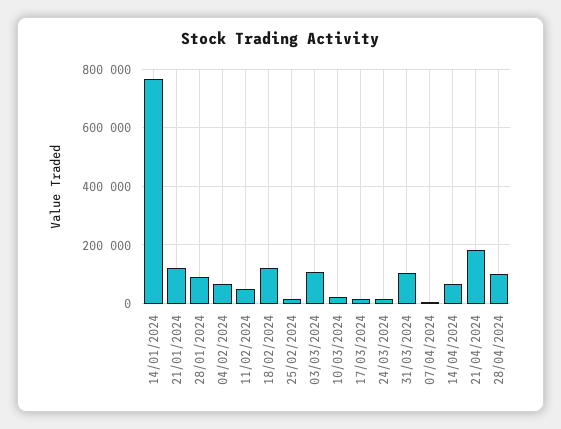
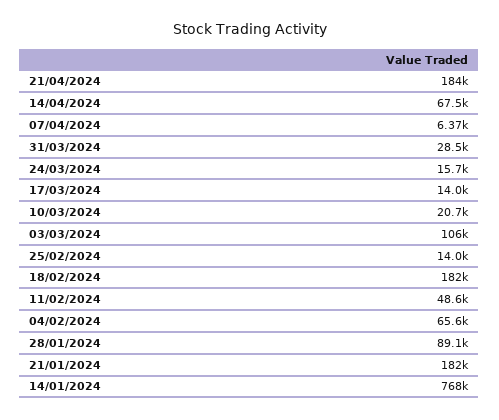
  {
    "14/01/2024": 768000,
-   "21/01/2024": 125000,
+   "21/01/2024": 182000,
    "28/01/2024": 89100,
    "04/02/2024": 65600,
    "11/02/2024": 48600,
-   "18/02/2024": 125000,
+   "18/02/2024": 182000,
    "25/02/2024": 14000,
    "03/03/2024": 106000,
    "10/03/2024": 20700,
    "17/03/2024": 14000,
    "24/03/2024": 15700,
-   "31/03/2024": 100000,
+   "31/03/2024": 28500,
    "07/04/2024": 6370,
    "14/04/2024": 67500,
-   "21/04/2024": 184000,
+   "21/04/2024": 184000
-   "28/04/2024": 100000
  }

